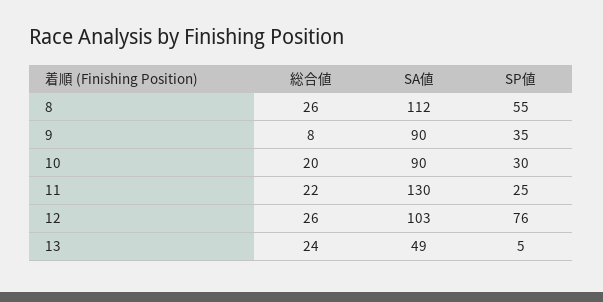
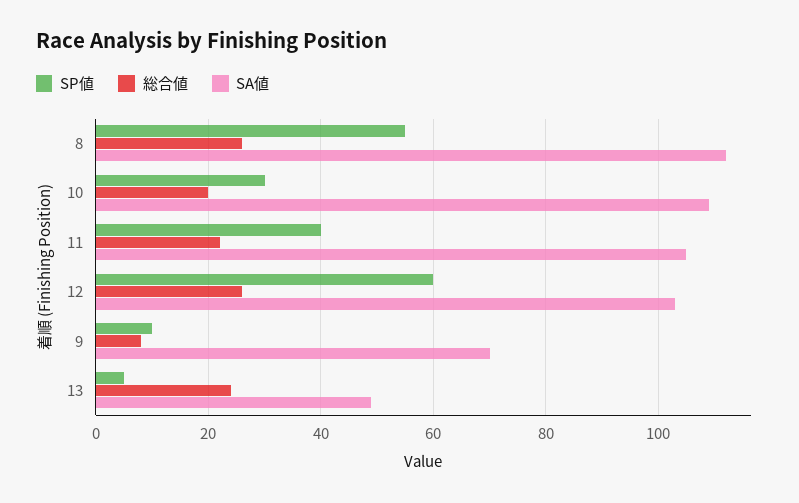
  {
    "総合値": {
      "8": 26,
      "9": 8,
      "10": 20,
      "11": 22,
      "12": 26,
      "13": 24
    },
    "SA値": {
      "8": 112,
-     "9": 90,
+     "9": 70,
-     "10": 90,
+     "10": 110,
-     "11": 130,
+     "11": 105,
      "12": 103,
      "13": 49
    },
    "SP値": {
      "8": 55,
-     "9": 35,
+     "9": 10,
      "10": 30,
-     "11": 25,
+     "11": 40,
-     "12": 76,
+     "12": 60,
      "13": 5
    }
  }

